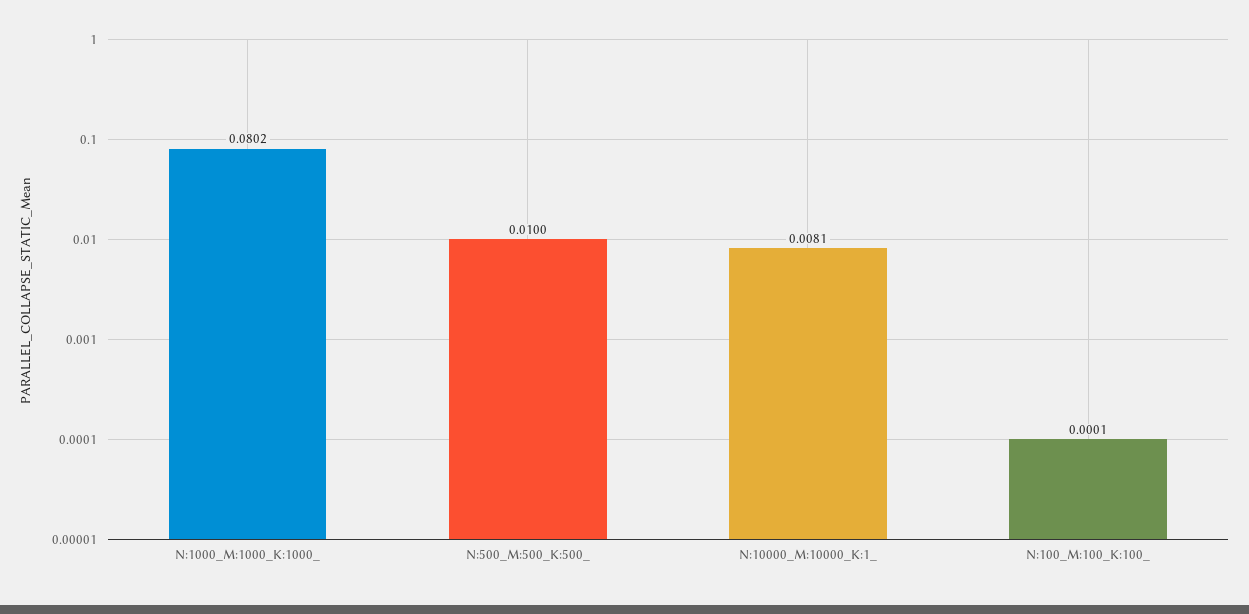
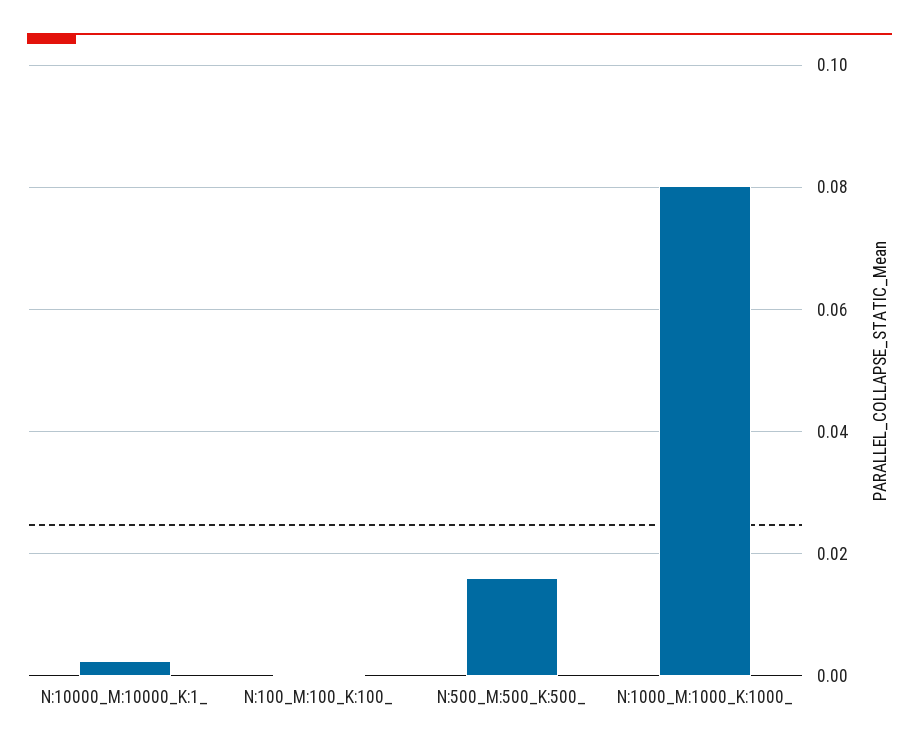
  {
    "N:1000_M:1000_K:1000_": 0.0802,
-   "N:500_M:500_K:500_": 0.01,
+   "N:500_M:500_K:500_": 0.016,
-   "N:10000_M:10000_K:1_": 0.0081,
+   "N:10000_M:10000_K:1_": 0.002,
    "N:100_M:100_K:100_": 0.0001
  }

